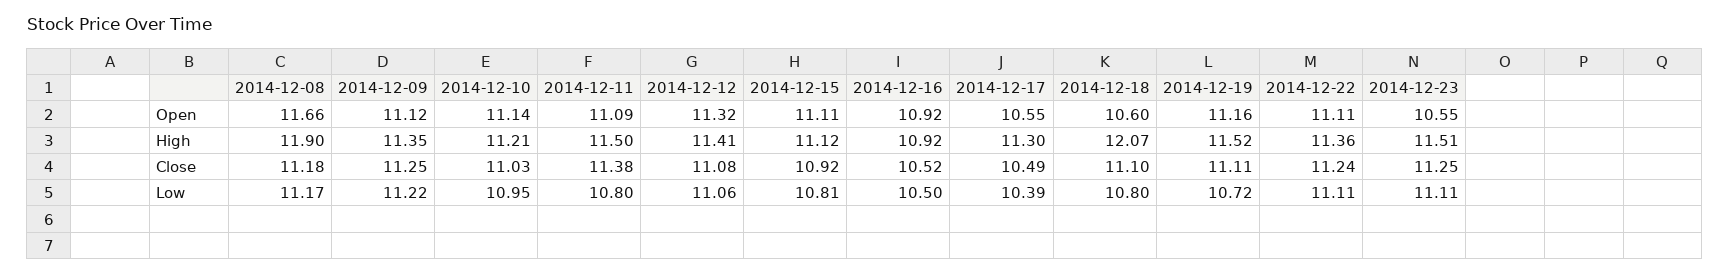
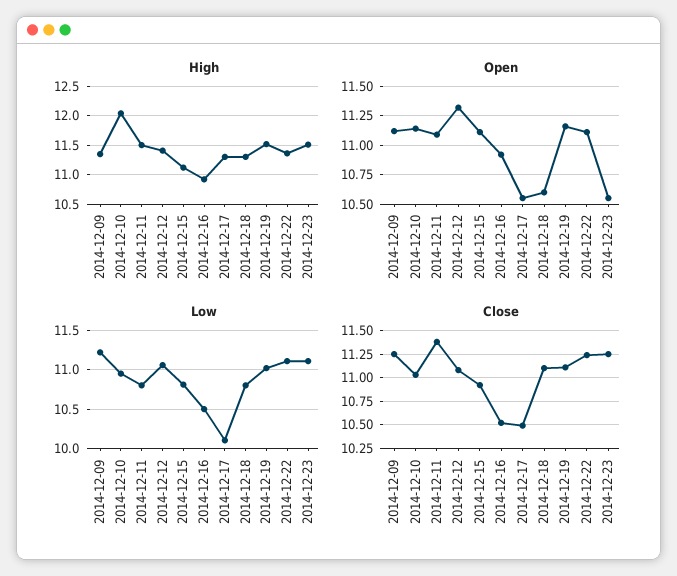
  {
    "Open": {
-     "2014-12-08": 11.66,
      "2014-12-09": 11.12,
      "2014-12-10": 11.14,
      "2014-12-11": 11.09,
      "2014-12-12": 11.32,
      "2014-12-15": 11.11,
      "2014-12-16": 10.92,
      "2014-12-17": 10.55,
      "2014-12-18": 10.6,
      "2014-12-19": 11.16,
      "2014-12-22": 11.11,
      "2014-12-23": 10.55
    },
    "High": {
-     "2014-12-08": 11.9,
      "2014-12-09": 11.35,
-     "2014-12-10": 11.21,
+     "2014-12-10": 12,
      "2014-12-11": 11.5,
      "2014-12-12": 11.41,
      "2014-12-15": 11.12,
      "2014-12-16": 10.92,
      "2014-12-17": 11.3,
-     "2014-12-18": 12.07,
+     "2014-12-18": 11.25,
      "2014-12-19": 11.52,
      "2014-12-22": 11.36,
      "2014-12-23": 11.51
    },
    "Close": {
-     "2014-12-08": 11.18,
      "2014-12-09": 11.25,
      "2014-12-10": 11.03,
      "2014-12-11": 11.38,
      "2014-12-12": 11.08,
      "2014-12-15": 10.92,
      "2014-12-16": 10.52,
      "2014-12-17": 10.49,
      "2014-12-18": 11.1,
      "2014-12-19": 11.11,
      "2014-12-22": 11.24,
      "2014-12-23": 11.25
    },
    "Low": {
-     "2014-12-08": 11.17,
      "2014-12-09": 11.22,
      "2014-12-10": 10.95,
      "2014-12-11": 10.8,
      "2014-12-12": 11.06,
      "2014-12-15": 10.81,
      "2014-12-16": 10.5,
-     "2014-12-17": 10.39,
+     "2014-12-17": 10.1,
      "2014-12-18": 10.8,
-     "2014-12-19": 10.72,
+     "2014-12-19": 11,
      "2014-12-22": 11.11,
      "2014-12-23": 11.11
    }
  }

